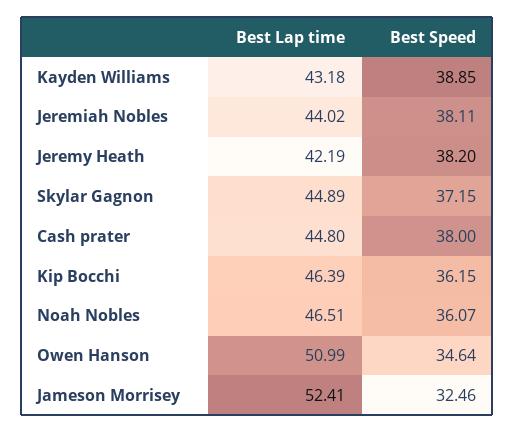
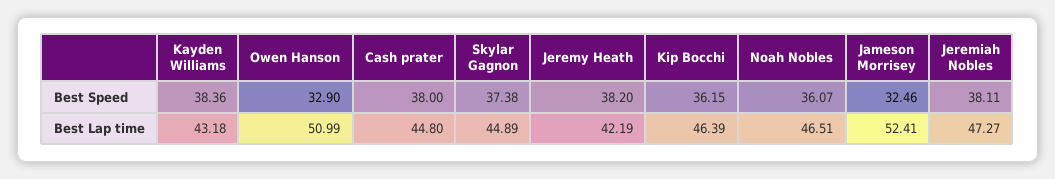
  {
    "Best Lap time": {
      "Kayden Williams": 43.18,
-     "Jeremiah Nobles": 44.02,
+     "Jeremiah Nobles": 47.27,
      "Jeremy Heath": 42.19,
      "Skylar Gagnon": 44.89,
      "Cash prater": 44.8,
      "Kip Bocchi": 46.39,
      "Noah Nobles": 46.51,
      "Owen Hanson": 50.99,
      "Jameson Morrisey": 52.41
    },
    "Best Speed": {
-     "Kayden Williams": 38.85,
+     "Kayden Williams": 38.36,
      "Jeremiah Nobles": 38.11,
      "Jeremy Heath": 38.2,
-     "Skylar Gagnon": 37.15,
+     "Skylar Gagnon": 37.38,
      "Cash prater": 38,
      "Kip Bocchi": 36.15,
      "Noah Nobles": 36.07,
-     "Owen Hanson": 34.64,
+     "Owen Hanson": 32.9,
      "Jameson Morrisey": 32.46
    }
  }

